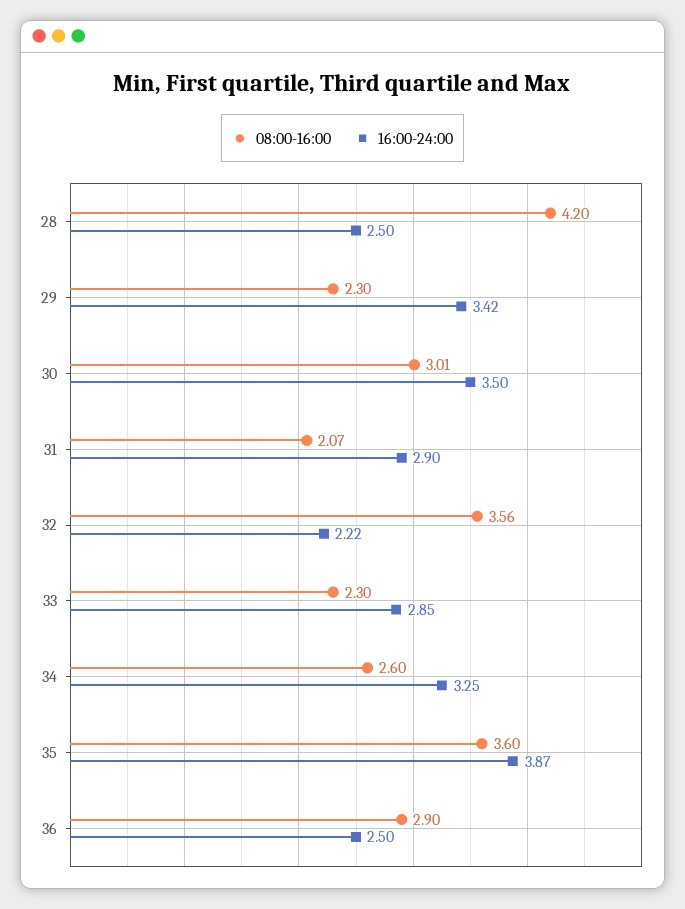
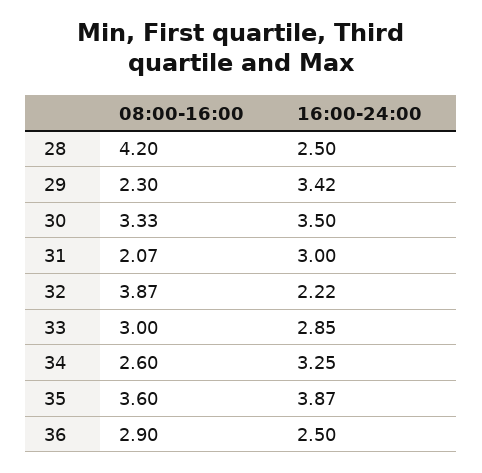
  {
    "08:00-16:00": {
      "28": 4.2,
      "29": 2.3,
-     "30": 3.01,
+     "30": 3.33,
      "31": 2.07,
-     "32": 3.56,
+     "32": 3.87,
-     "33": 2.3,
+     "33": 3,
      "34": 2.6,
      "35": 3.6,
      "36": 2.9
    },
    "16:00-24:00": {
      "28": 2.5,
      "29": 3.42,
      "30": 3.5,
-     "31": 2.9,
+     "31": 3,
      "32": 2.22,
      "33": 2.85,
      "34": 3.25,
      "35": 3.87,
      "36": 2.5
    }
  }

